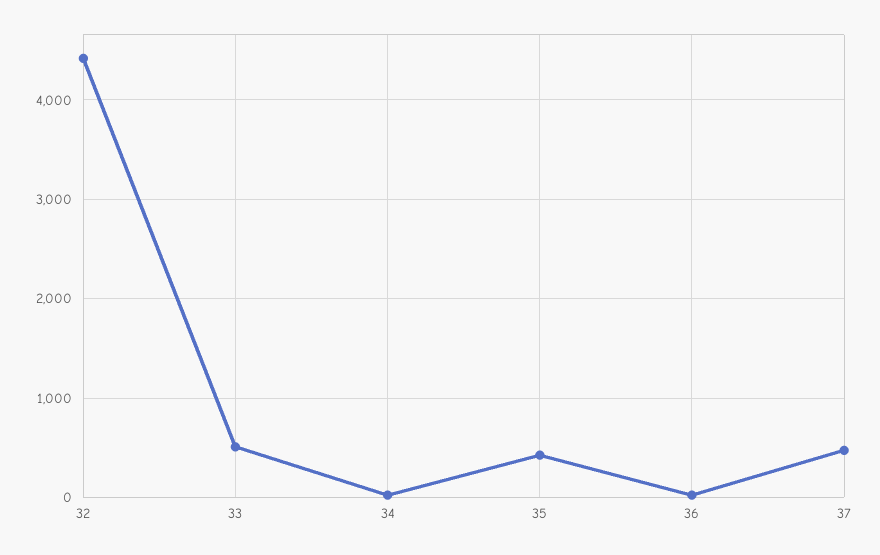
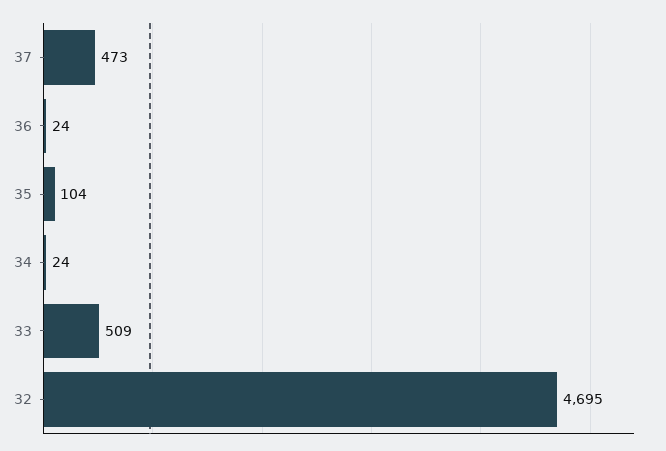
  {
-   "32": 4400,
+   "32": 4695,
    "33": 509,
    "34": 24,
-   "35": 400,
+   "35": 104,
    "36": 24,
    "37": 473
  }

